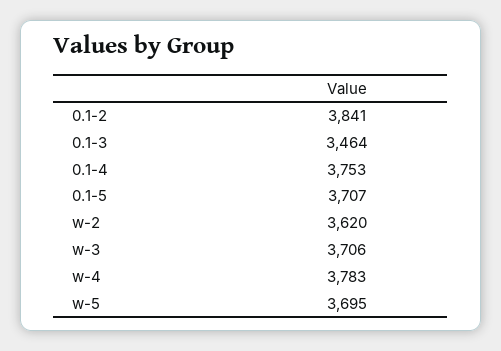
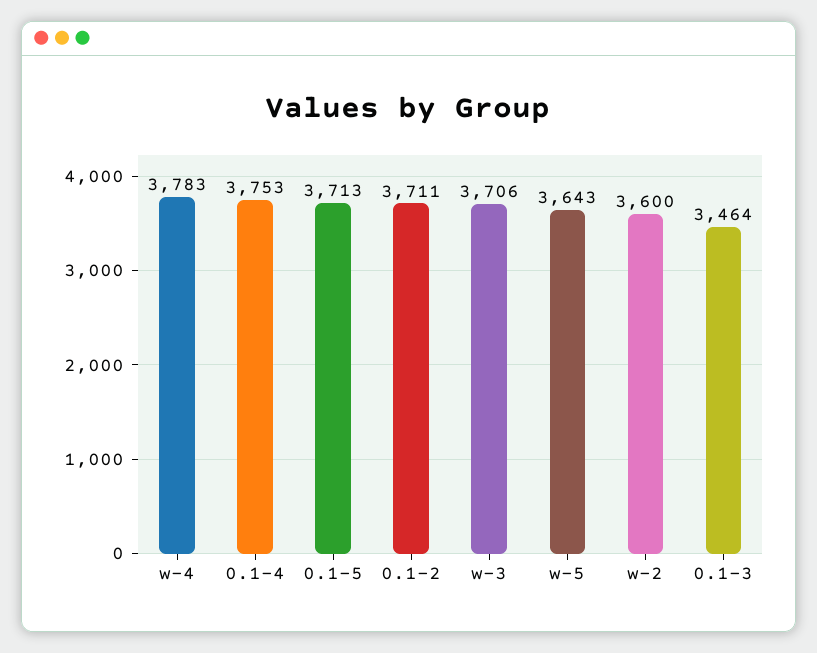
  {
-   "0.1-2": 3841,
+   "0.1-2": 3711,
    "0.1-3": 3464,
    "0.1-4": 3753,
-   "0.1-5": 3707,
+   "0.1-5": 3713,
-   "w-2": 3620,
+   "w-2": 3600,
    "w-3": 3706,
    "w-4": 3783,
-   "w-5": 3695
+   "w-5": 3643
  }

